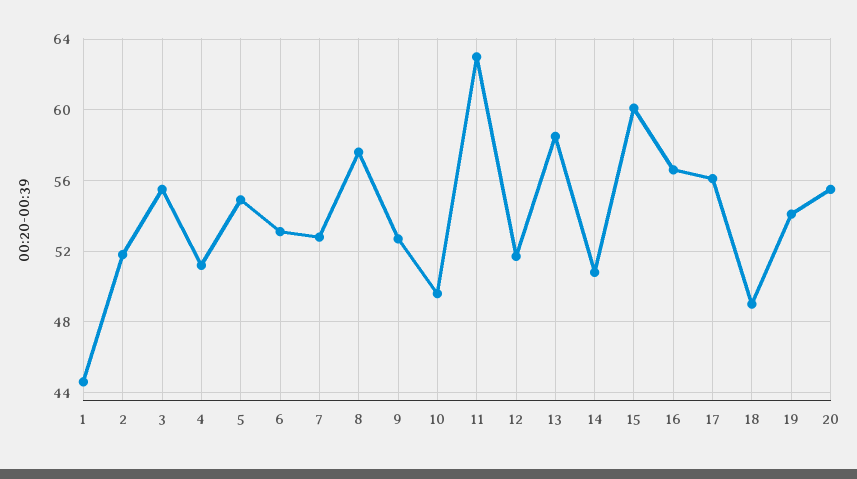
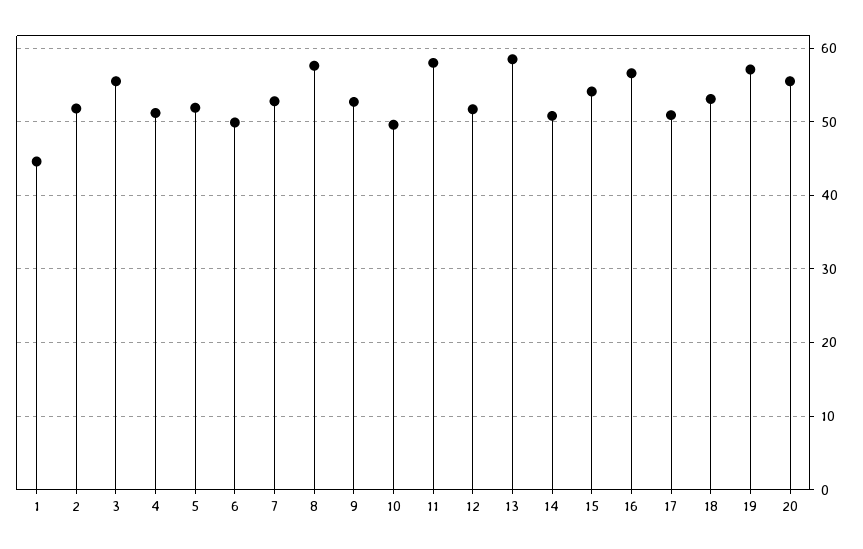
  {
    "1": 44.5,
    "2": 52,
    "3": 55.5,
    "4": 51,
-   "5": 55,
+   "5": 52,
-   "6": 53,
+   "6": 50,
    "7": 53,
    "8": 57.5,
    "9": 52.5,
    "10": 49.5,
-   "11": 63,
+   "11": 58,
    "12": 51.5,
    "13": 58.5,
    "14": 51,
-   "15": 60,
+   "15": 54,
    "16": 56.5,
-   "17": 56,
+   "17": 51,
-   "18": 49,
+   "18": 53,
-   "19": 54,
+   "19": 57,
    "20": 55.5
  }

